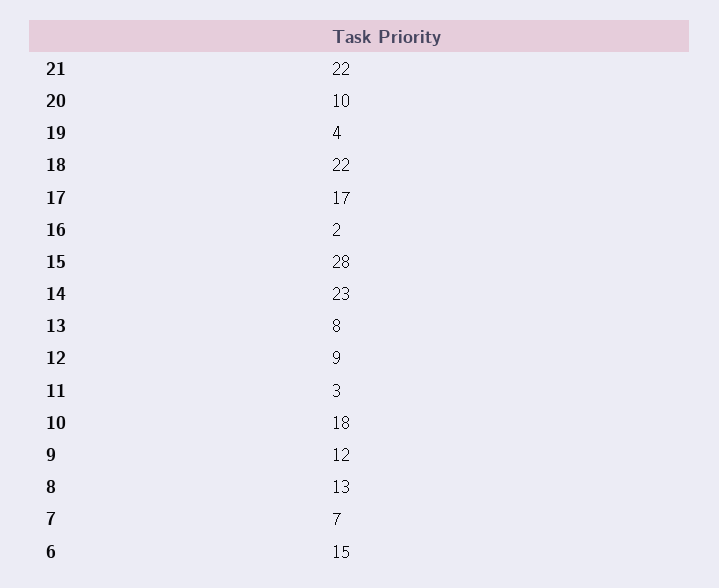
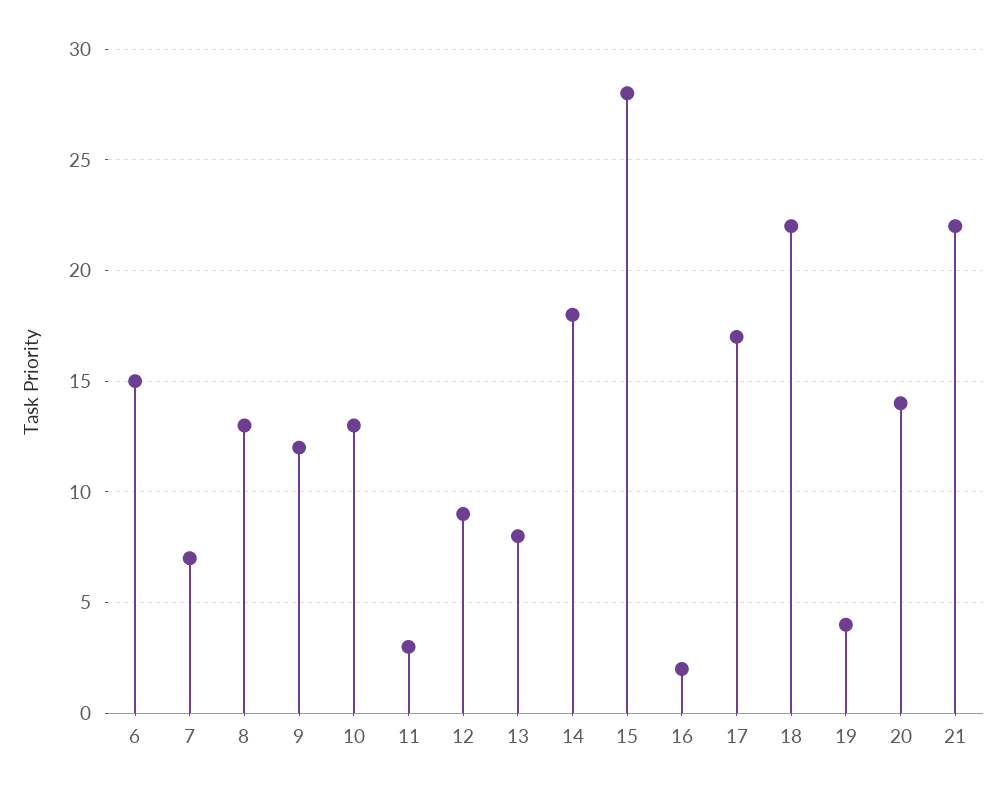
  {
    "21": 22,
-   "20": 10,
+   "20": 14,
    "19": 4,
    "18": 22,
    "17": 17,
    "16": 2,
    "15": 28,
-   "14": 23,
+   "14": 18,
    "13": 8,
    "12": 9,
    "11": 3,
-   "10": 18,
+   "10": 13,
    "9": 12,
    "8": 13,
    "7": 7,
    "6": 15
  }

